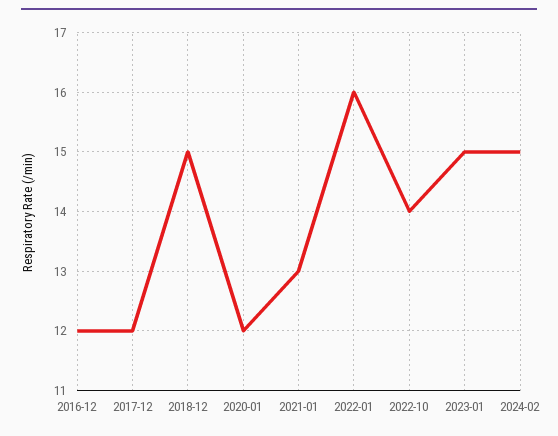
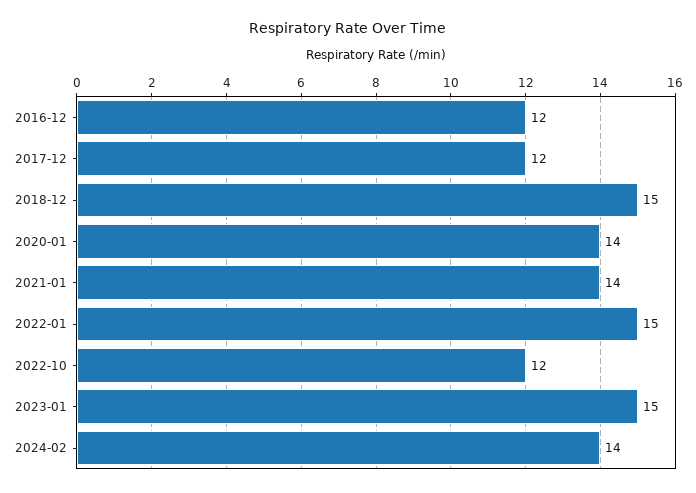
  {
    "2016-12": 12,
    "2017-12": 12,
    "2018-12": 15,
-   "2020-01": 12,
+   "2020-01": 14,
-   "2021-01": 13,
+   "2021-01": 14,
-   "2022-01": 16,
+   "2022-01": 15,
-   "2022-10": 14,
+   "2022-10": 12,
    "2023-01": 15,
-   "2024-02": 15
+   "2024-02": 14
  }

